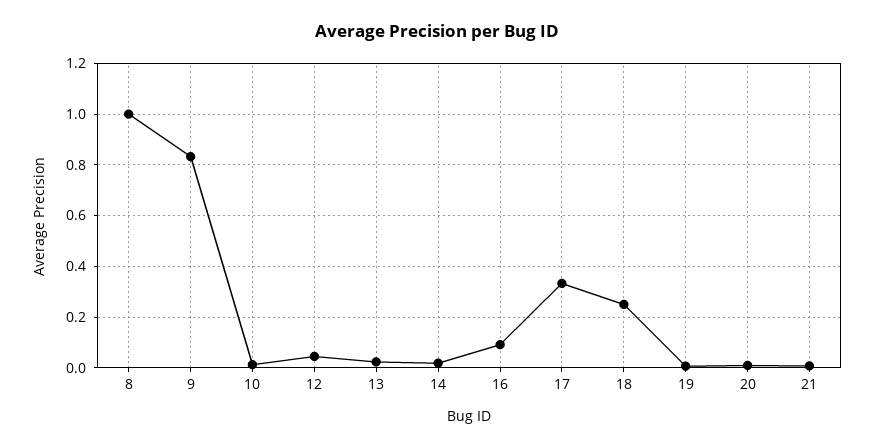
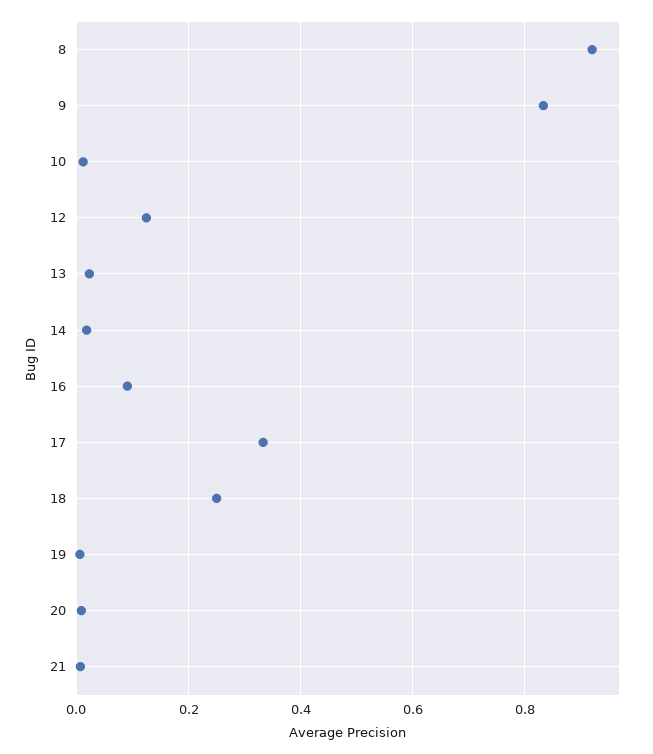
  {
-   "8": 1,
+   "8": 0.92,
    "9": 0.84,
    "10": 0.02,
-   "12": 0.05,
+   "12": 0.12,
    "13": 0.02,
    "14": 0.02,
    "16": 0.1,
    "17": 0.34,
    "18": 0.26,
    "19": 0,
    "20": 0,
    "21": 0
  }

